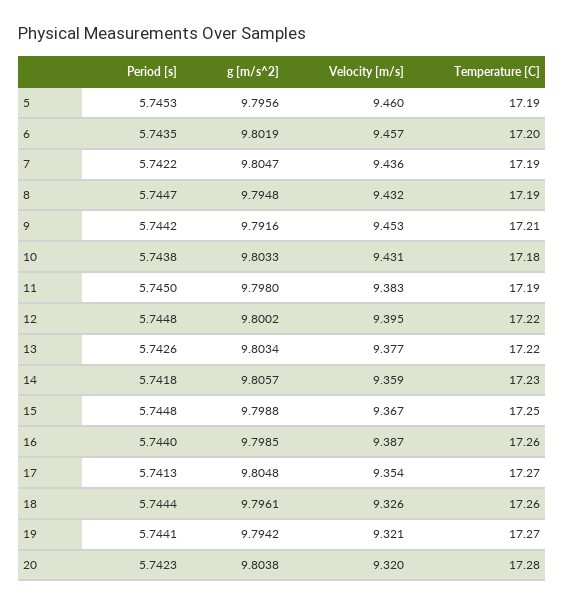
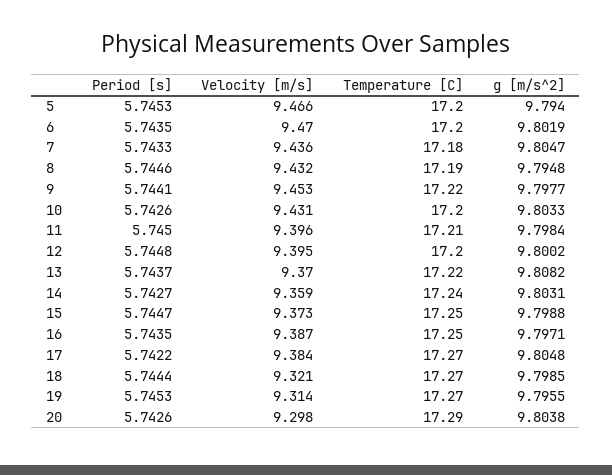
  {
    "Period [s]": {
      "5": 5.7453,
      "6": 5.7435,
-     "7": 5.7422,
+     "7": 5.7433,
-     "8": 5.7447,
+     "8": 5.7446,
-     "9": 5.7442,
+     "9": 5.7441,
-     "10": 5.7438,
+     "10": 5.7426,
      "11": 5.745,
      "12": 5.7448,
-     "13": 5.7426,
+     "13": 5.7437,
-     "14": 5.7418,
+     "14": 5.7427,
-     "15": 5.7448,
+     "15": 5.7447,
-     "16": 5.744,
+     "16": 5.7435,
-     "17": 5.7413,
+     "17": 5.7422,
      "18": 5.7444,
-     "19": 5.7441,
+     "19": 5.7453,
-     "20": 5.7423
+     "20": 5.7426
    },
    "g [m/s^2]": {
-     "5": 9.7956,
+     "5": 9.794,
      "6": 9.8019,
      "7": 9.8047,
      "8": 9.7948,
-     "9": 9.7916,
+     "9": 9.7977,
      "10": 9.8033,
-     "11": 9.798,
+     "11": 9.7984,
      "12": 9.8002,
-     "13": 9.8034,
+     "13": 9.8082,
-     "14": 9.8057,
+     "14": 9.8031,
      "15": 9.7988,
-     "16": 9.7985,
+     "16": 9.7971,
      "17": 9.8048,
-     "18": 9.7961,
+     "18": 9.7985,
-     "19": 9.7942,
+     "19": 9.7955,
      "20": 9.8038
    },
    "Velocity [m/s]": {
-     "5": 9.46,
+     "5": 9.466,
-     "6": 9.457,
+     "6": 9.47,
      "7": 9.436,
      "8": 9.432,
      "9": 9.453,
      "10": 9.431,
-     "11": 9.383,
+     "11": 9.396,
      "12": 9.395,
-     "13": 9.377,
+     "13": 9.37,
      "14": 9.359,
-     "15": 9.367,
+     "15": 9.373,
      "16": 9.387,
-     "17": 9.354,
+     "17": 9.384,
-     "18": 9.326,
+     "18": 9.321,
-     "19": 9.321,
+     "19": 9.314,
-     "20": 9.32
+     "20": 9.298
    },
    "Temperature [C]": {
-     "5": 17.19,
+     "5": 17.2,
      "6": 17.2,
-     "7": 17.19,
+     "7": 17.18,
      "8": 17.19,
-     "9": 17.21,
+     "9": 17.22,
-     "10": 17.18,
+     "10": 17.2,
-     "11": 17.19,
+     "11": 17.21,
-     "12": 17.22,
+     "12": 17.2,
      "13": 17.22,
-     "14": 17.23,
+     "14": 17.24,
      "15": 17.25,
-     "16": 17.26,
+     "16": 17.25,
      "17": 17.27,
-     "18": 17.26,
+     "18": 17.27,
      "19": 17.27,
-     "20": 17.28
+     "20": 17.29
    }
  }

